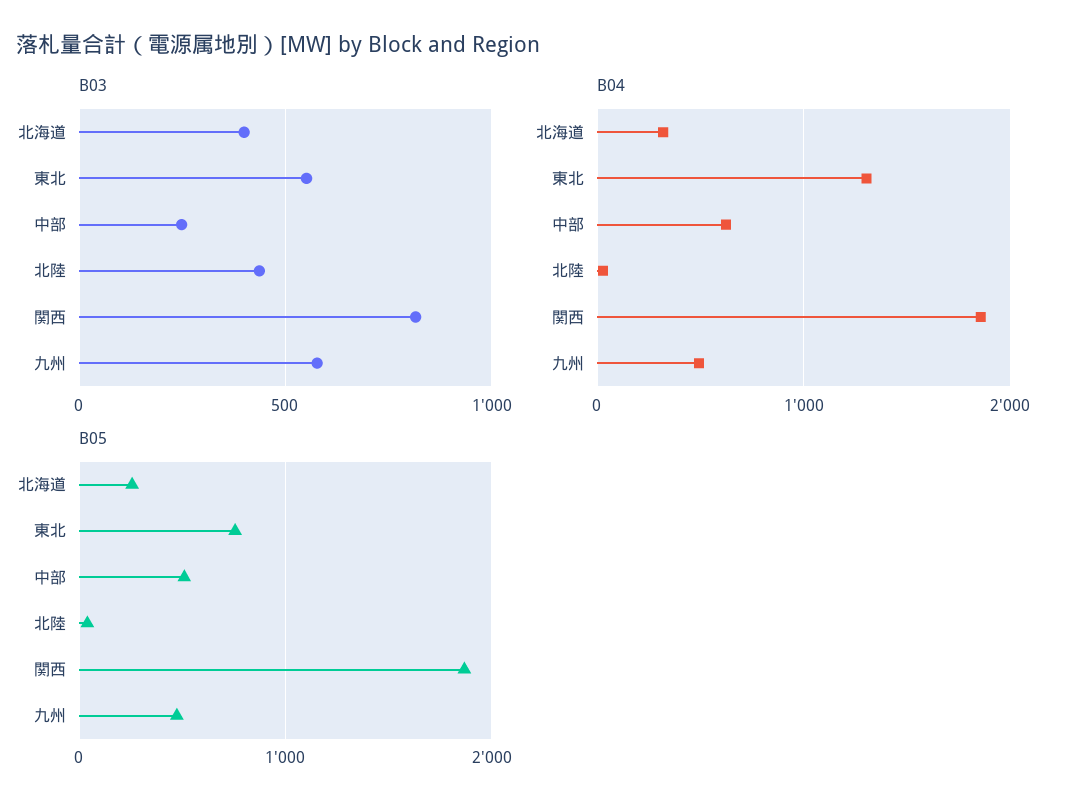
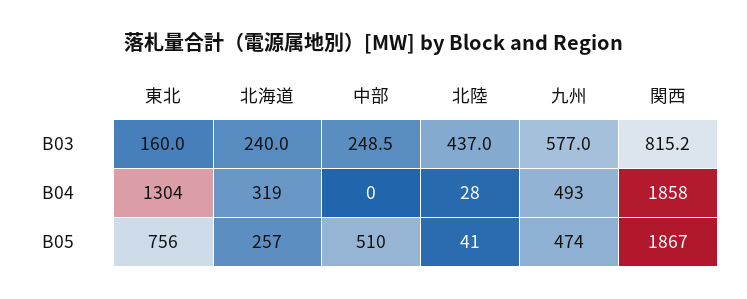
  {
    "B03": {
-     "北海道": 400,
+     "北海道": 240,
-     "東北": 550,
+     "東北": 160,
      "中部": 248.5,
      "北陸": 437,
      "関西": 815.2,
      "九州": 577
    },
    "B04": {
      "北海道": 319,
      "東北": 1304,
-     "中部": 600,
+     "中部": 0,
      "北陸": 28,
      "関西": 1858,
      "九州": 493
    },
    "B05": {
      "北海道": 257,
      "東北": 756,
      "中部": 510,
      "北陸": 41,
      "関西": 1867,
      "九州": 474
    }
  }

